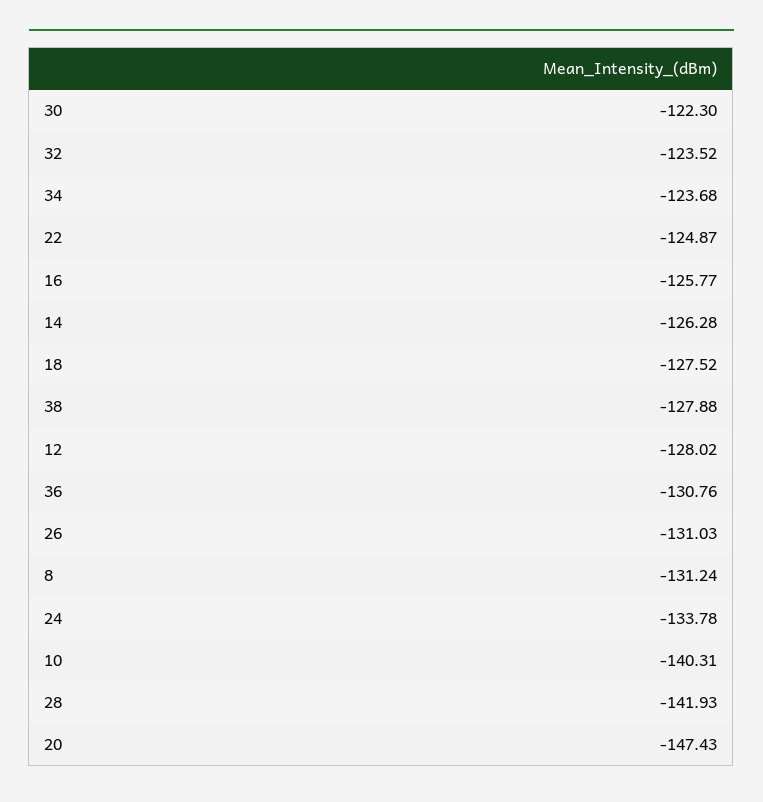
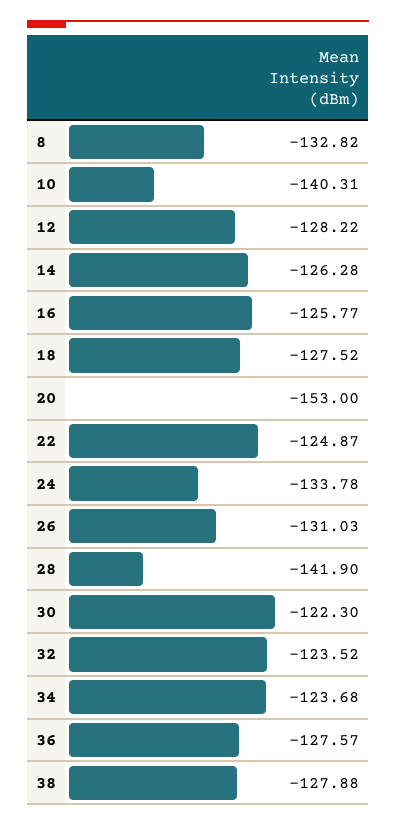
  {
    "30": -122.3,
    "32": -123.52,
    "34": -123.68,
    "22": -124.87,
    "16": -125.77,
    "14": -126.28,
    "18": -127.52,
    "38": -127.88,
-   "12": -128.02,
+   "12": -128.22,
-   "36": -130.76,
+   "36": -127.57,
    "26": -131.03,
-   "8": -131.24,
+   "8": -132.82,
    "24": -133.78,
    "10": -140.31,
-   "28": -141.93,
+   "28": -141.9,
-   "20": -147.43
+   "20": -153
  }

